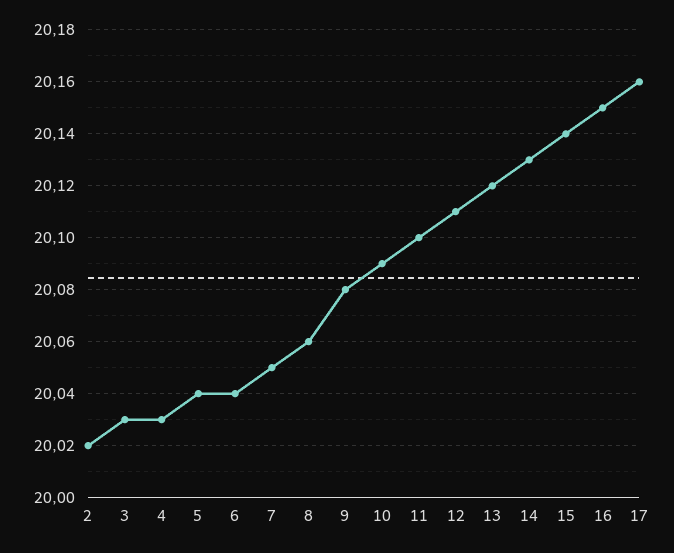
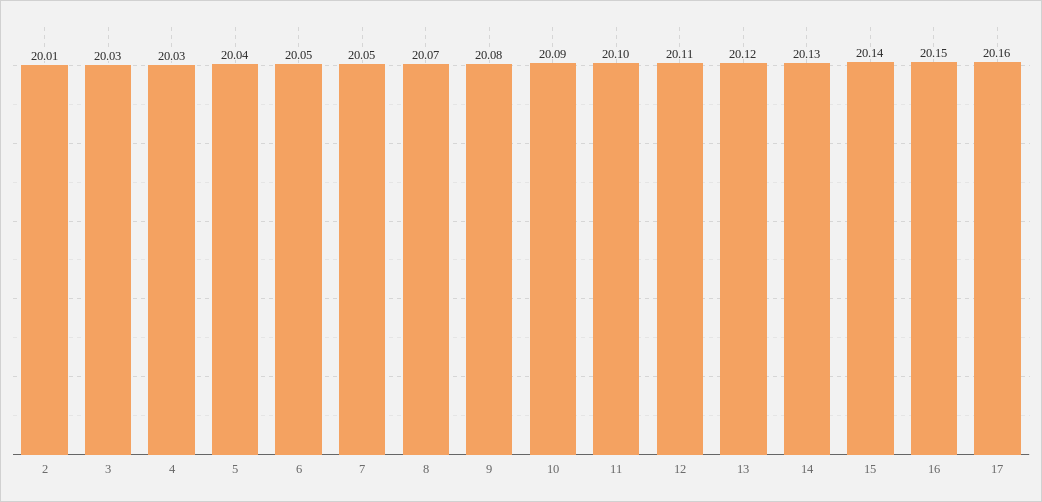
  {
-   "2": 20.02,
+   "2": 20.01,
    "3": 20.03,
    "4": 20.03,
    "5": 20.04,
-   "6": 20.04,
+   "6": 20.05,
    "7": 20.05,
-   "8": 20.06,
+   "8": 20.07,
    "9": 20.08,
    "10": 20.09,
    "11": 20.1,
    "12": 20.11,
    "13": 20.12,
    "14": 20.13,
    "15": 20.14,
    "16": 20.15,
    "17": 20.16
  }

